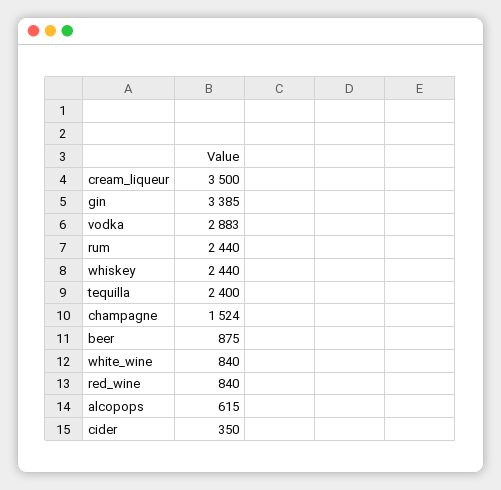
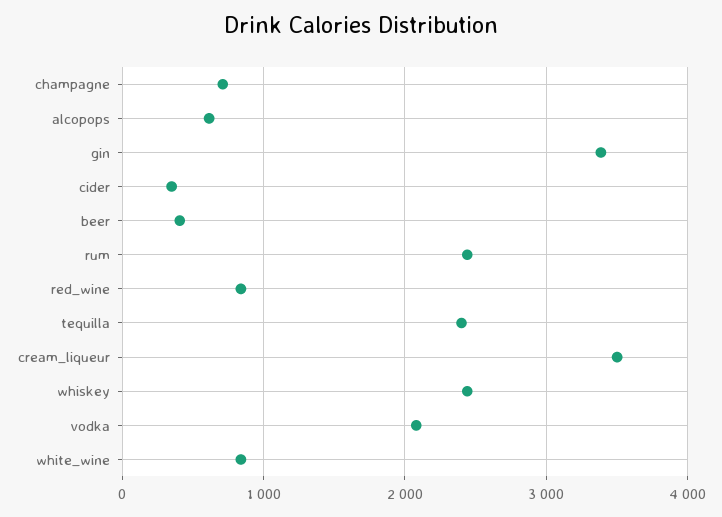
  {
    "cream_liqueur": 3500,
    "gin": 3385,
-   "vodka": 2883,
+   "vodka": 2100,
    "rum": 2440,
    "whiskey": 2440,
    "tequilla": 2400,
-   "champagne": 1524,
+   "champagne": 700,
-   "beer": 875,
+   "beer": 400,
    "white_wine": 840,
    "red_wine": 840,
    "alcopops": 615,
    "cider": 350
  }

